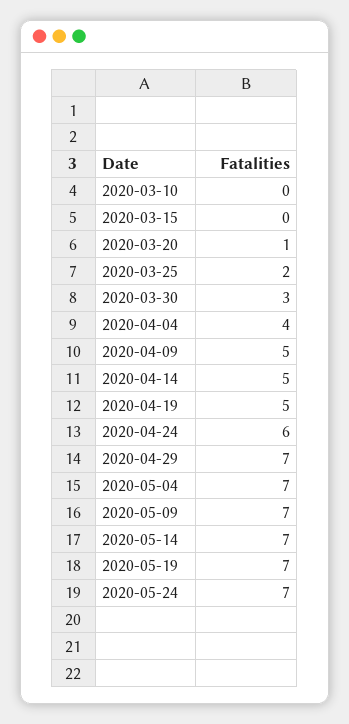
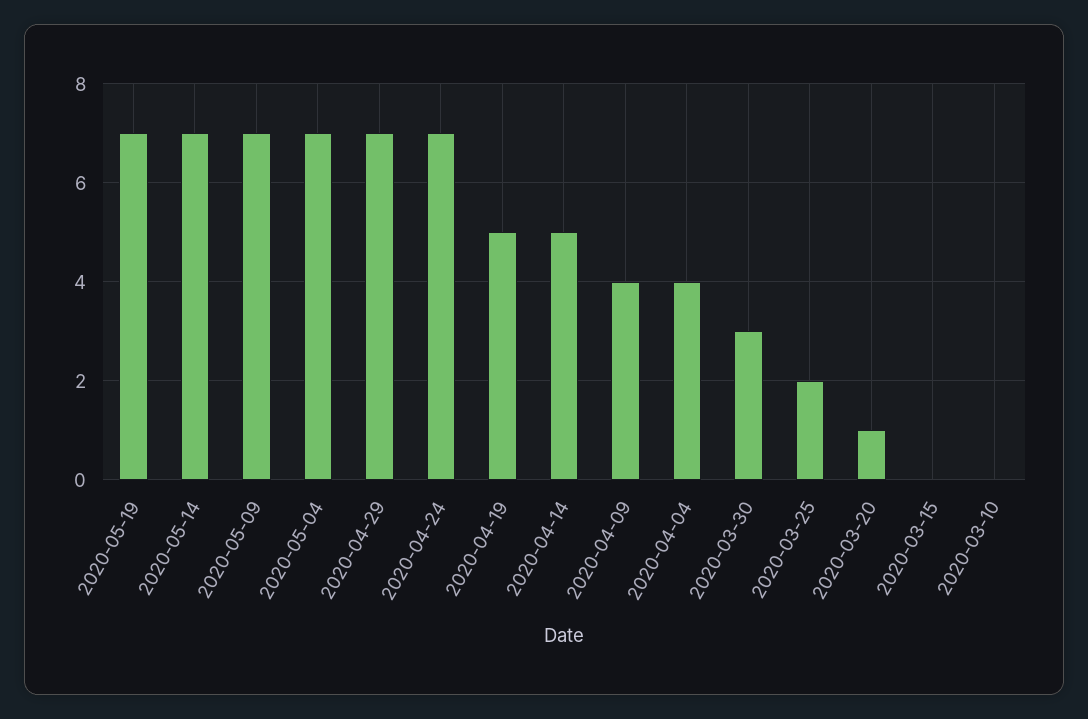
  {
    "2020-03-10": 0,
    "2020-03-15": 0,
    "2020-03-20": 1,
    "2020-03-25": 2,
    "2020-03-30": 3,
    "2020-04-04": 4,
-   "2020-04-09": 5,
+   "2020-04-09": 4,
    "2020-04-14": 5,
    "2020-04-19": 5,
-   "2020-04-24": 6,
+   "2020-04-24": 7,
    "2020-04-29": 7,
    "2020-05-04": 7,
    "2020-05-09": 7,
    "2020-05-14": 7,
-   "2020-05-19": 7,
+   "2020-05-19": 7
-   "2020-05-24": 7
  }

